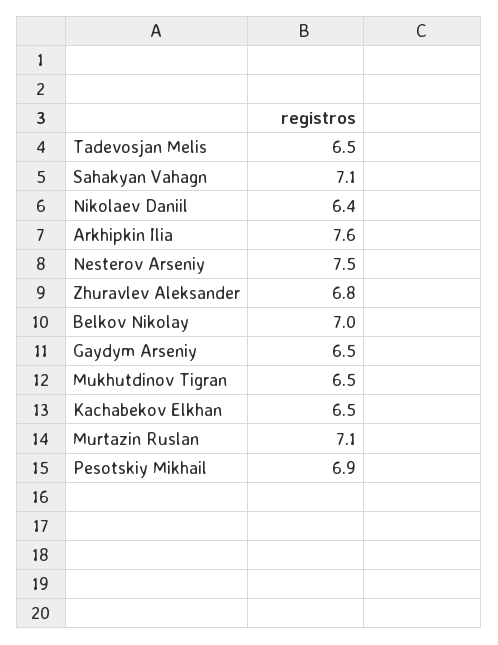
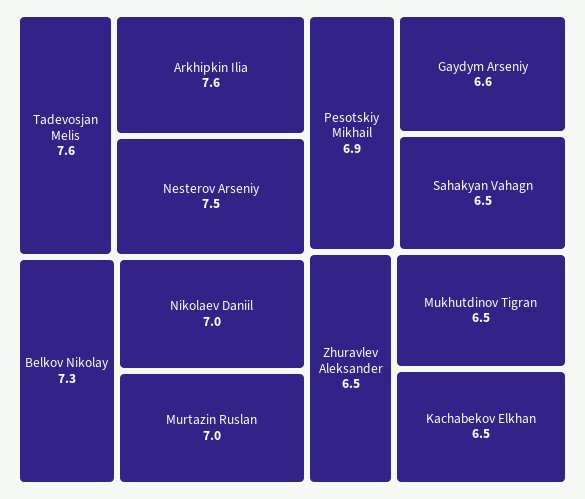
  {
-   "Tadevosjan Melis": 6.5,
+   "Tadevosjan Melis": 7.6,
-   "Sahakyan Vahagn": 7.1,
+   "Sahakyan Vahagn": 6.5,
-   "Nikolaev Daniil": 6.4,
+   "Nikolaev Daniil": 7,
    "Arkhipkin Ilia": 7.6,
    "Nesterov Arseniy": 7.5,
-   "Zhuravlev Aleksander": 6.8,
+   "Zhuravlev Aleksander": 6.5,
-   "Belkov Nikolay": 7,
+   "Belkov Nikolay": 7.3,
-   "Gaydym Arseniy": 6.5,
+   "Gaydym Arseniy": 6.6,
    "Mukhutdinov Tigran": 6.5,
    "Kachabekov Elkhan": 6.5,
-   "Murtazin Ruslan": 7.1,
+   "Murtazin Ruslan": 7,
    "Pesotskiy Mikhail": 6.9
  }

